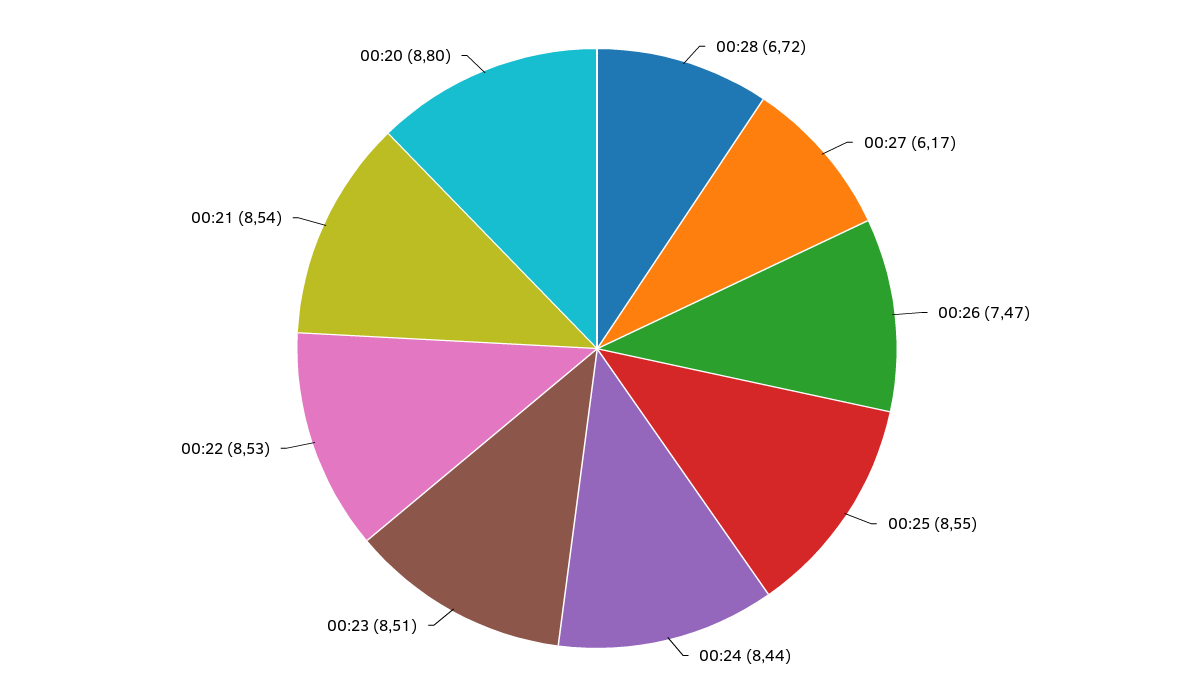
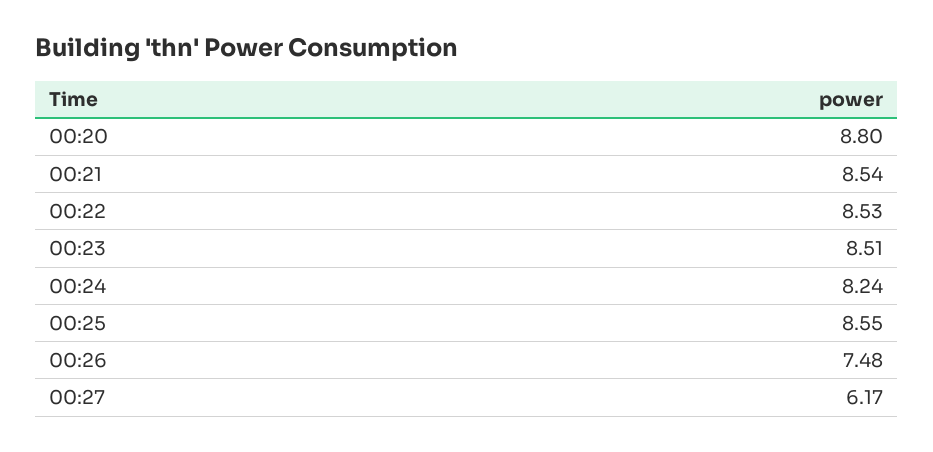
  {
-   "00:28": 6.72,
    "00:27": 6.17,
-   "00:26": 7.47,
+   "00:26": 7.48,
    "00:25": 8.55,
-   "00:24": 8.44,
+   "00:24": 8.24,
    "00:23": 8.51,
    "00:22": 8.53,
    "00:21": 8.54,
    "00:20": 8.8
  }

